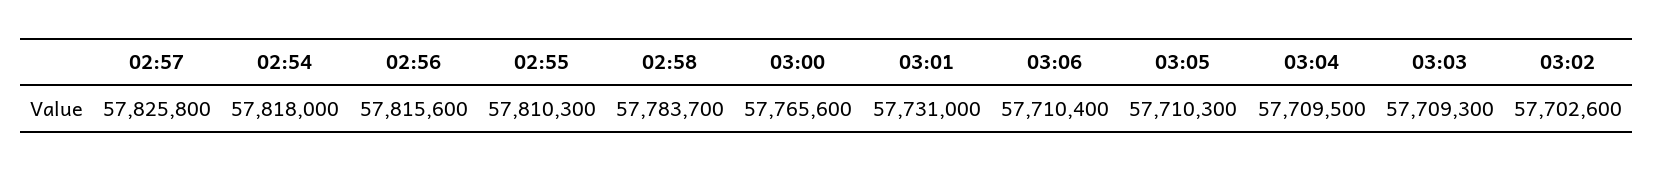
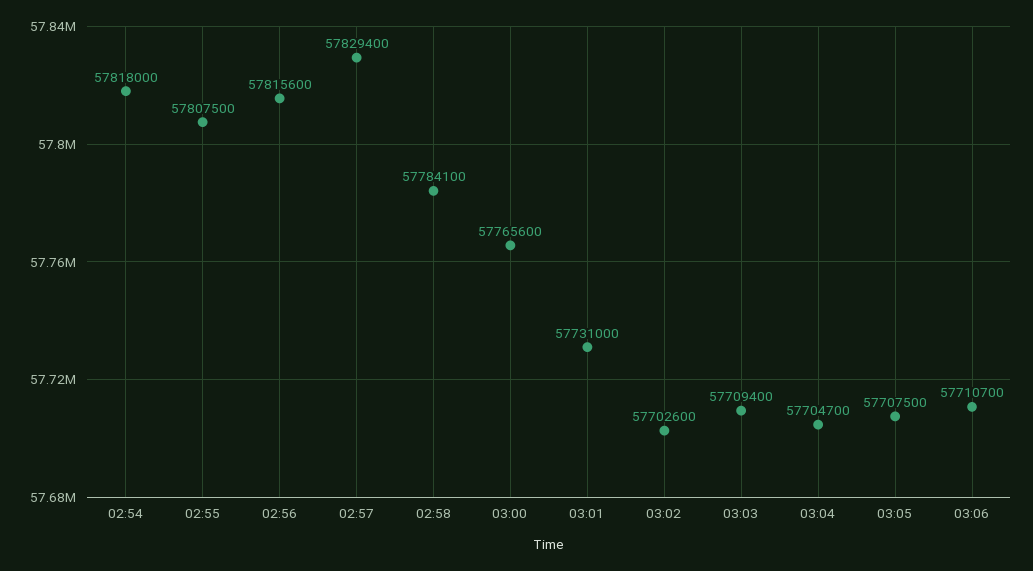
  {
-   "02:57": 57825800,
+   "02:57": 57829400,
    "02:54": 57818000,
    "02:56": 57815600,
-   "02:55": 57810300,
+   "02:55": 57807500,
-   "02:58": 57783700,
+   "02:58": 57784100,
    "03:00": 57765600,
    "03:01": 57731000,
-   "03:06": 57710400,
+   "03:06": 57710700,
-   "03:05": 57710300,
+   "03:05": 57707500,
-   "03:04": 57709500,
+   "03:04": 57704700,
-   "03:03": 57709300,
+   "03:03": 57709400,
    "03:02": 57702600
  }

